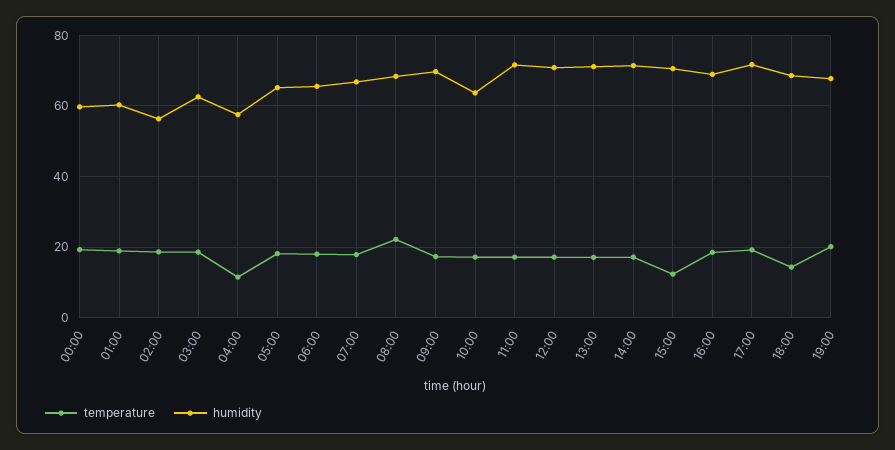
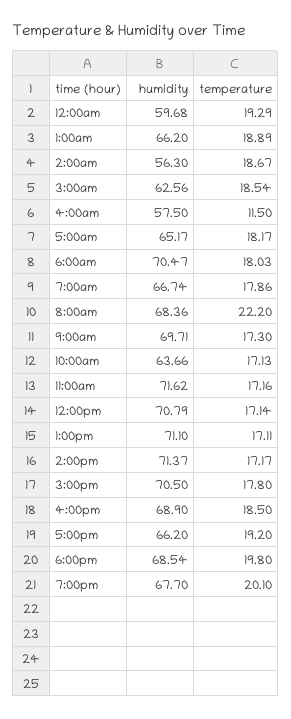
  {
    "temperature": {
      "00:00": 19.29,
      "01:00": 18.89,
      "02:00": 18.67,
      "03:00": 18.54,
      "04:00": 11.5,
      "05:00": 18.17,
      "06:00": 18.03,
      "07:00": 17.86,
      "08:00": 22.2,
      "09:00": 17.3,
      "10:00": 17.13,
      "11:00": 17.16,
      "12:00": 17.14,
      "13:00": 17.11,
      "14:00": 17.17,
-     "15:00": 12,
+     "15:00": 17.8,
      "16:00": 18.5,
      "17:00": 19.2,
-     "18:00": 14,
+     "18:00": 19.8,
      "19:00": 20.1
    },
    "humidity": {
      "00:00": 59.68,
-     "01:00": 60,
+     "01:00": 66.2,
      "02:00": 56.3,
      "03:00": 62.56,
      "04:00": 57.5,
      "05:00": 65.17,
-     "06:00": 66,
+     "06:00": 70.47,
      "07:00": 66.74,
      "08:00": 68.36,
      "09:00": 69.71,
      "10:00": 63.66,
      "11:00": 71.62,
      "12:00": 70.79,
      "13:00": 71.1,
      "14:00": 71.37,
      "15:00": 70.5,
      "16:00": 68.9,
-     "17:00": 72,
+     "17:00": 66.2,
      "18:00": 68.54,
      "19:00": 67.7
    }
  }

